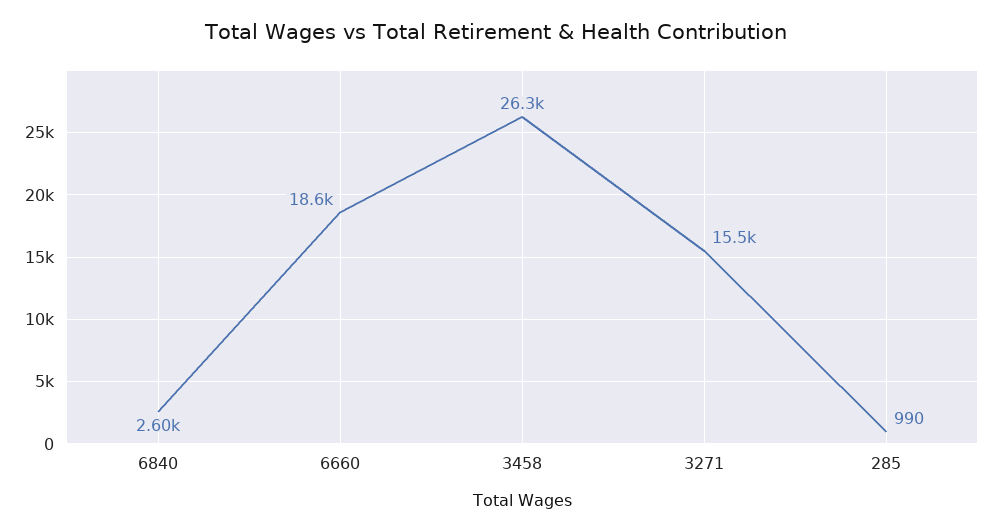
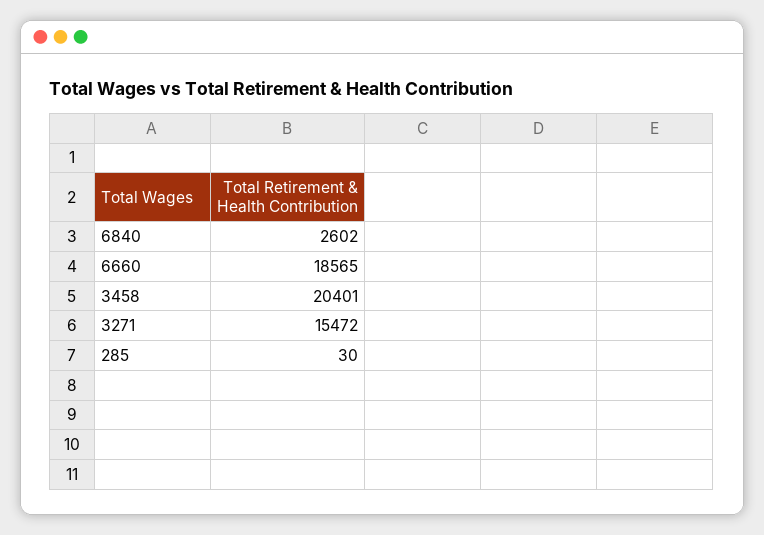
  {
    "6840": 2602,
    "6660": 18565,
-   "3458": 26300,
+   "3458": 20401,
    "3271": 15472,
-   "285": 990
+   "285": 30
  }

